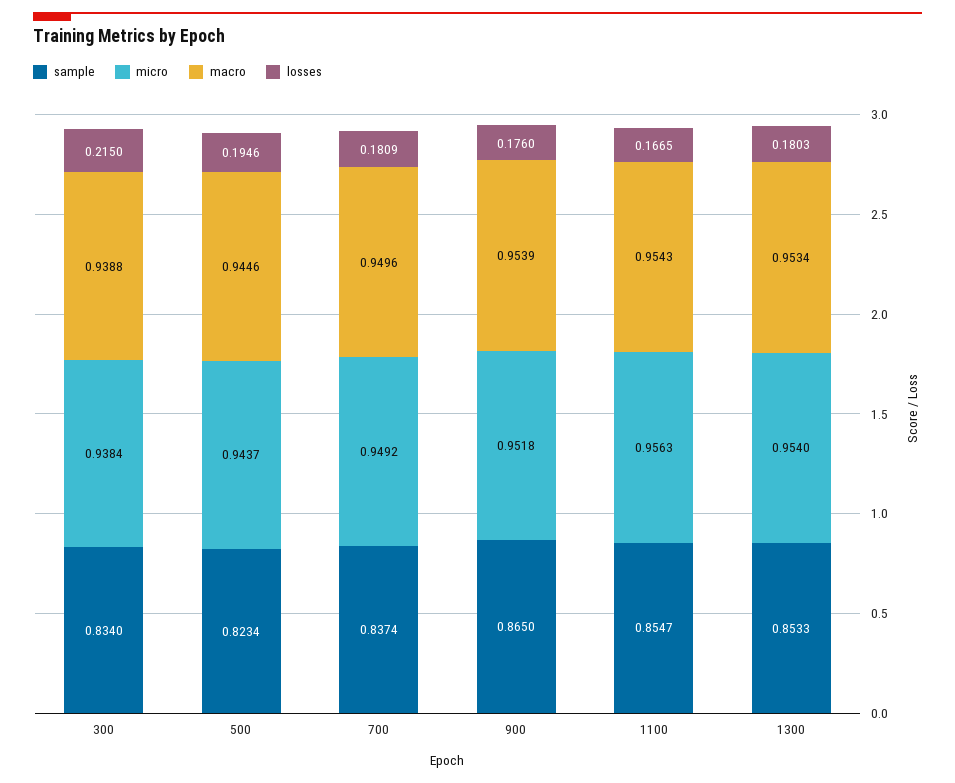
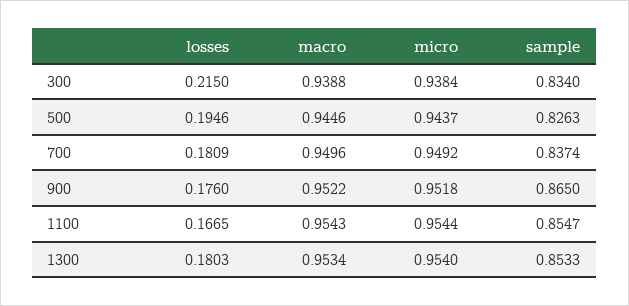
  {
    "sample": {
      "300": 0.834,
-     "500": 0.8234,
+     "500": 0.8263,
      "700": 0.8374,
      "900": 0.865,
      "1100": 0.8547,
      "1300": 0.8533
    },
    "micro": {
      "300": 0.9384,
      "500": 0.9437,
      "700": 0.9492,
      "900": 0.9518,
-     "1100": 0.9563,
+     "1100": 0.9544,
      "1300": 0.954
    },
    "macro": {
      "300": 0.9388,
      "500": 0.9446,
      "700": 0.9496,
-     "900": 0.9539,
+     "900": 0.9522,
      "1100": 0.9543,
      "1300": 0.9534
    },
    "losses": {
      "300": 0.215,
      "500": 0.1946,
      "700": 0.1809,
      "900": 0.176,
      "1100": 0.1665,
      "1300": 0.1803
    }
  }

